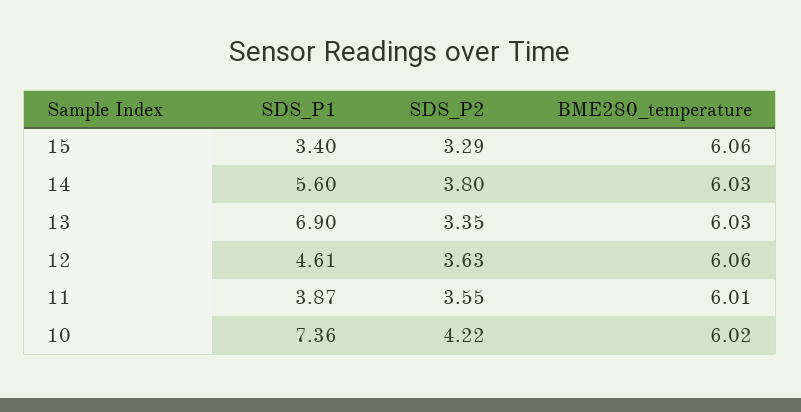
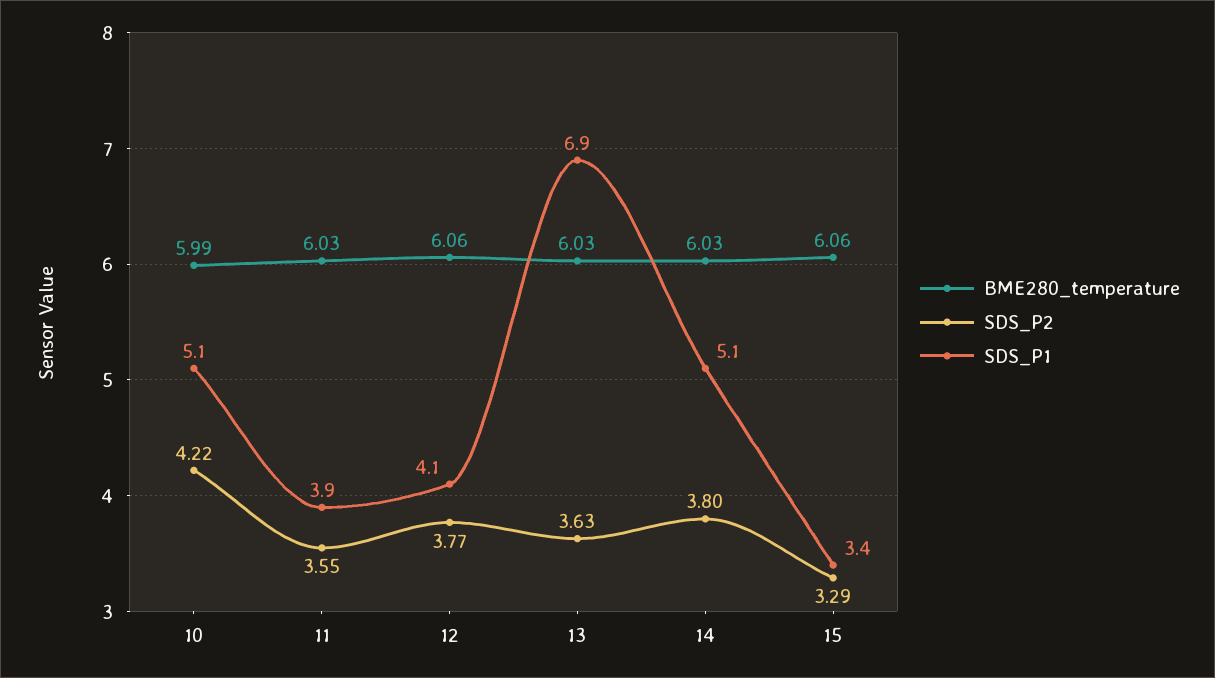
  {
    "SDS_P1": {
      "15": 3.4,
-     "14": 5.6,
+     "14": 5.1,
      "13": 6.9,
-     "12": 4.61,
+     "12": 4.1,
      "11": 3.87,
-     "10": 7.36
+     "10": 5.1
    },
    "SDS_P2": {
      "15": 3.29,
      "14": 3.8,
-     "13": 3.35,
+     "13": 3.63,
-     "12": 3.63,
+     "12": 3.77,
      "11": 3.55,
      "10": 4.22
    },
    "BME280_temperature": {
      "15": 6.06,
      "14": 6.03,
      "13": 6.03,
      "12": 6.06,
-     "11": 6.01,
+     "11": 6.03,
-     "10": 6.02
+     "10": 5.99
    }
  }

